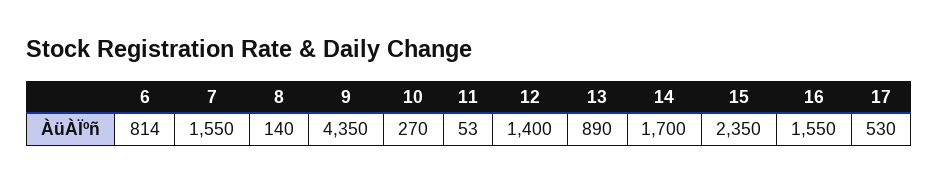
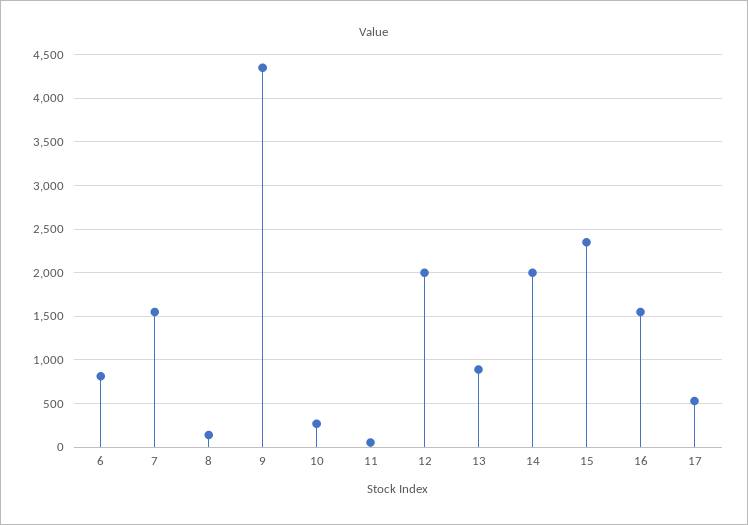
  {
    "6": 814,
    "7": 1550,
    "8": 140,
    "9": 4350,
    "10": 270,
    "11": 53,
-   "12": 1400,
+   "12": 2000,
    "13": 890,
-   "14": 1700,
+   "14": 2000,
    "15": 2350,
    "16": 1550,
    "17": 530
  }

